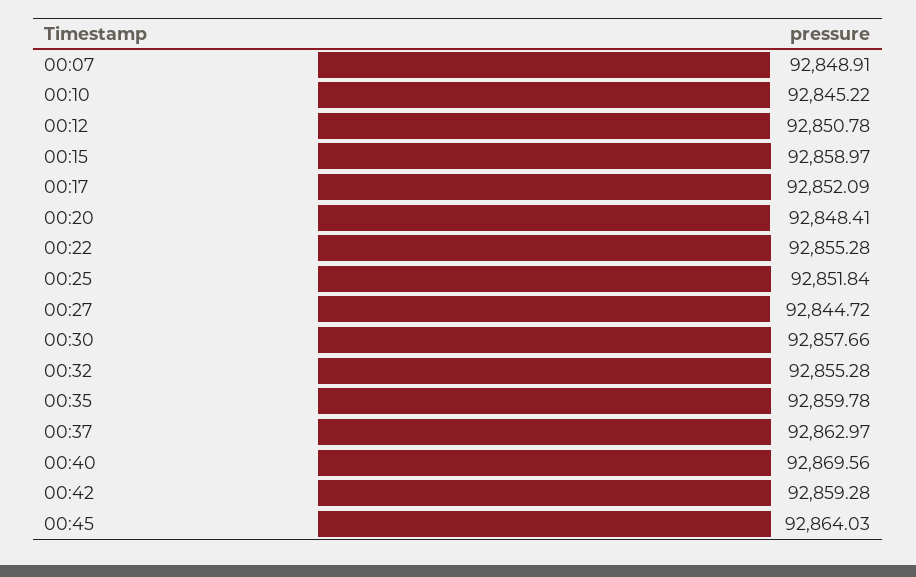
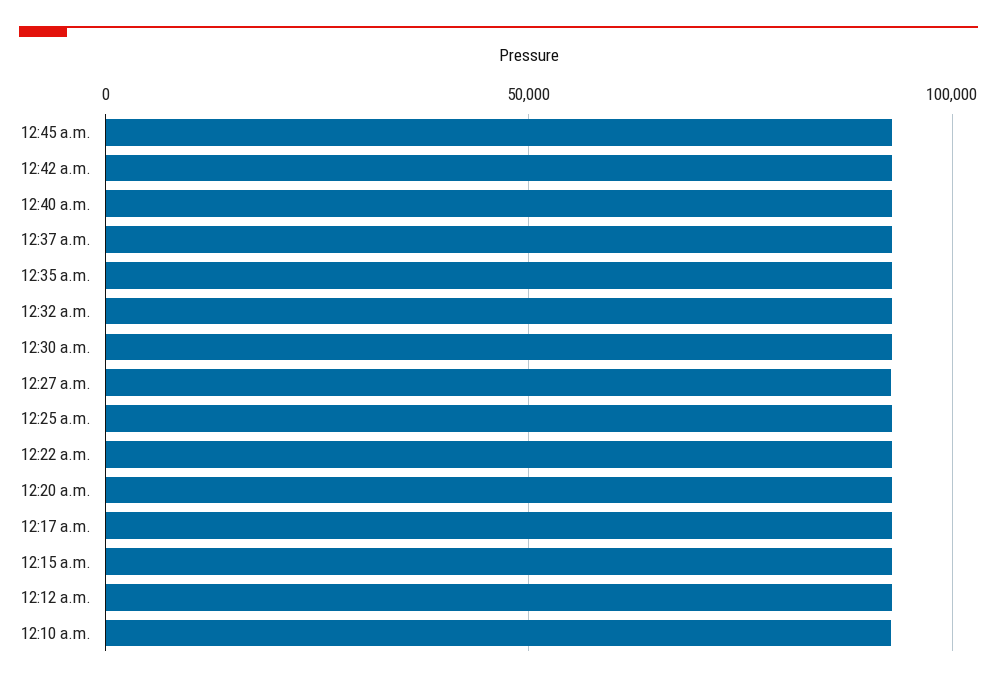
  {
-   "00:07": 92848.91,
    "00:10": 92845.22,
    "00:12": 92850.78,
    "00:15": 92858.97,
    "00:17": 92852.09,
    "00:20": 92848.41,
    "00:22": 92855.28,
    "00:25": 92851.84,
    "00:27": 92844.72,
    "00:30": 92857.66,
    "00:32": 92855.28,
    "00:35": 92859.78,
    "00:37": 92862.97,
    "00:40": 92869.56,
    "00:42": 92859.28,
    "00:45": 92864.03
  }

